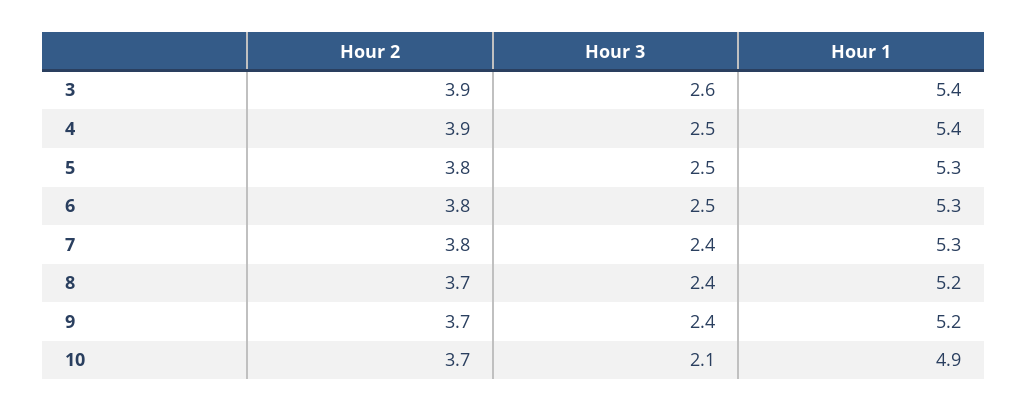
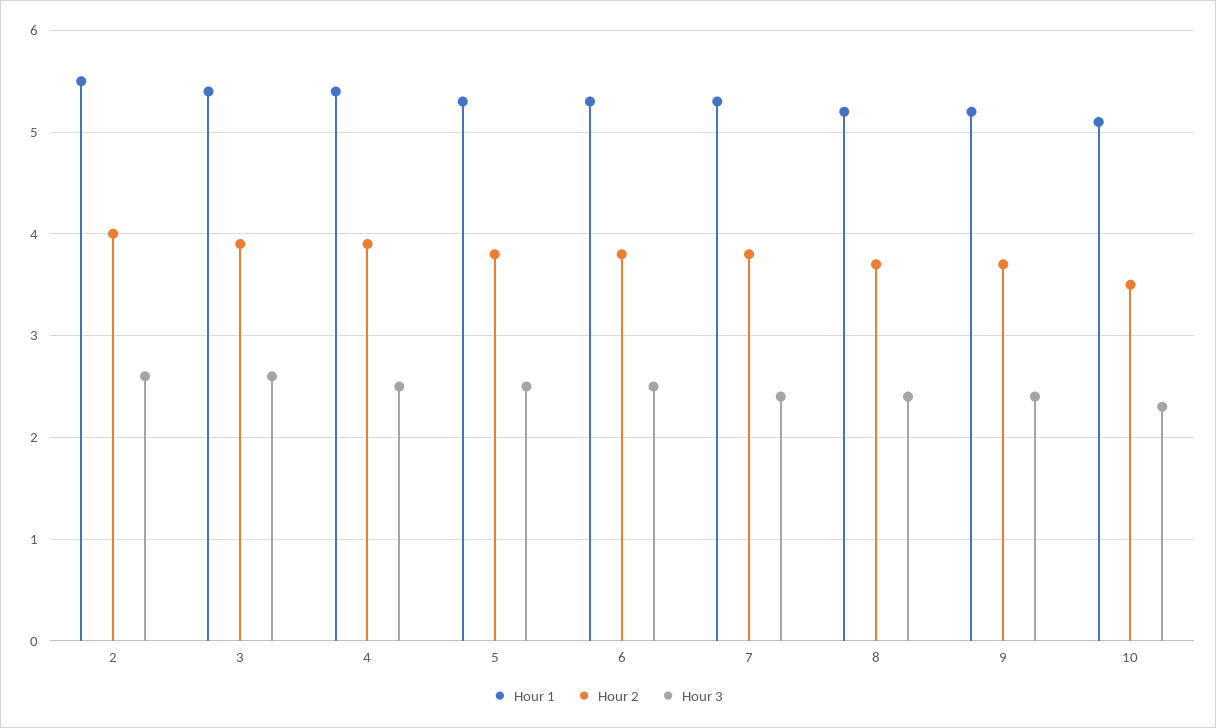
  {
    "Hour 2": {
      "3": 3.9,
      "4": 3.9,
      "5": 3.8,
      "6": 3.8,
      "7": 3.8,
      "8": 3.7,
      "9": 3.7,
-     "10": 3.7
+     "10": 3.5,
+     "2": 4
    },
    "Hour 3": {
      "3": 2.6,
      "4": 2.5,
      "5": 2.5,
      "6": 2.5,
      "7": 2.4,
      "8": 2.4,
      "9": 2.4,
-     "10": 2.1
+     "10": 2.3,
+     "2": 2.6
    },
    "Hour 1": {
      "3": 5.4,
      "4": 5.4,
      "5": 5.3,
      "6": 5.3,
      "7": 5.3,
      "8": 5.2,
      "9": 5.2,
-     "10": 4.9
+     "10": 5.1,
+     "2": 5.5
    }
  }

